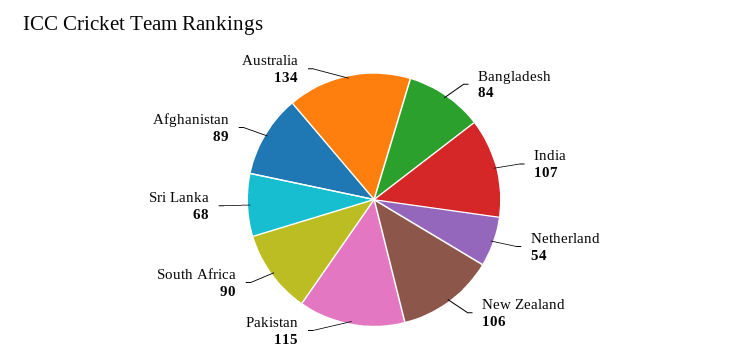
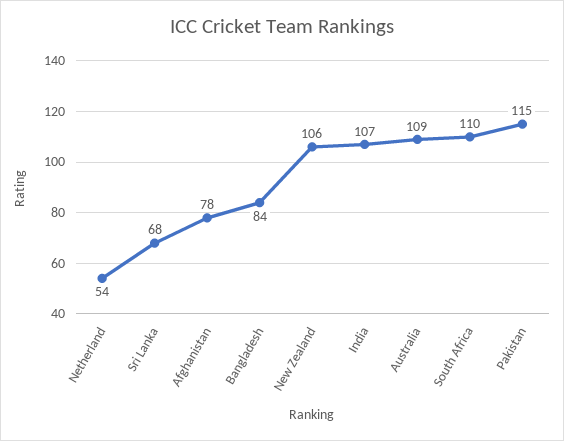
  {
    "Bangladesh": 84,
    "India": 107,
    "Netherland": 54,
    "New Zealand": 106,
    "Pakistan": 115,
-   "South Africa": 90,
+   "South Africa": 110,
    "Sri Lanka": 68,
-   "Afghanistan": 89,
+   "Afghanistan": 78,
-   "Australia": 134
+   "Australia": 109
  }

